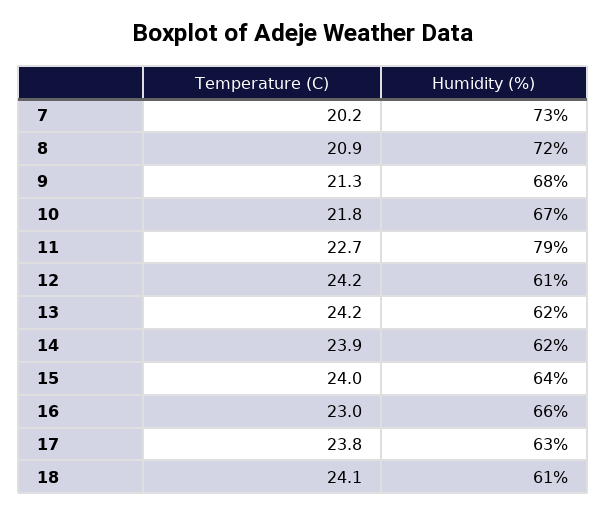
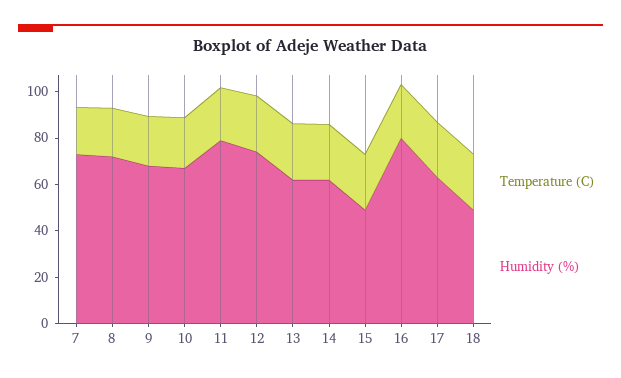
  {
    "Temperature (C)": {
      "7": 20.2,
      "8": 20.9,
      "9": 21.3,
      "10": 21.8,
      "11": 22.7,
      "12": 24.2,
      "13": 24.2,
      "14": 23.9,
      "15": 24,
      "16": 23,
      "17": 23.8,
      "18": 24.1
    },
    "Humidity (%)": {
      "7": 73,
      "8": 72,
      "9": 68,
      "10": 67,
      "11": 79,
-     "12": 61,
+     "12": 75,
      "13": 62,
      "14": 62,
-     "15": 64,
+     "15": 50,
-     "16": 66,
+     "16": 80,
      "17": 63,
-     "18": 61
+     "18": 50
    }
  }

